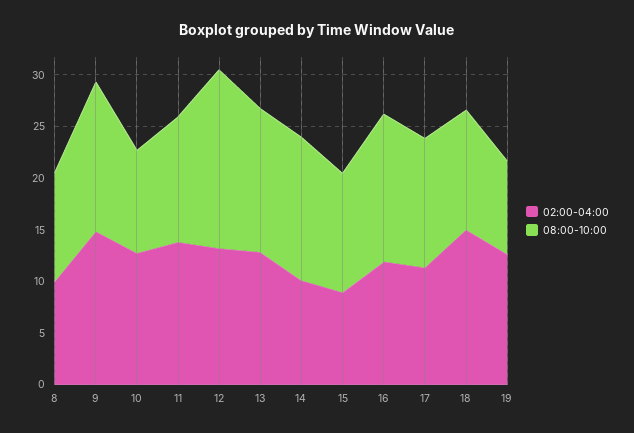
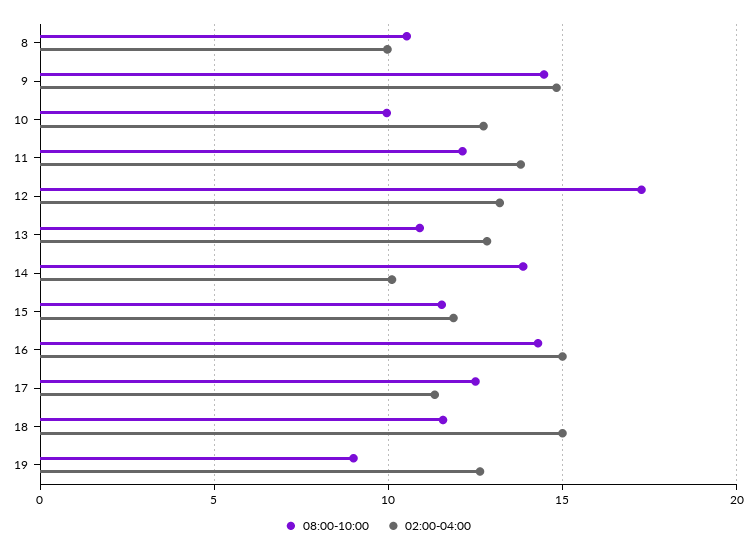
  {
    "02:00-04:00": {
      "8": 10,
      "9": 15,
      "10": 12.5,
      "11": 14,
      "12": 13,
      "13": 13,
      "14": 10,
-     "15": 9,
+     "15": 12,
-     "16": 12,
+     "16": 15,
      "17": 11.5,
      "18": 15,
      "19": 12.5
    },
    "08:00-10:00": {
      "8": 10.5,
      "9": 14.5,
      "10": 10,
      "11": 12,
      "12": 17.5,
-     "13": 14,
+     "13": 11,
      "14": 14,
      "15": 11.5,
      "16": 14.5,
      "17": 12.5,
      "18": 11.5,
      "19": 9
    }
  }

